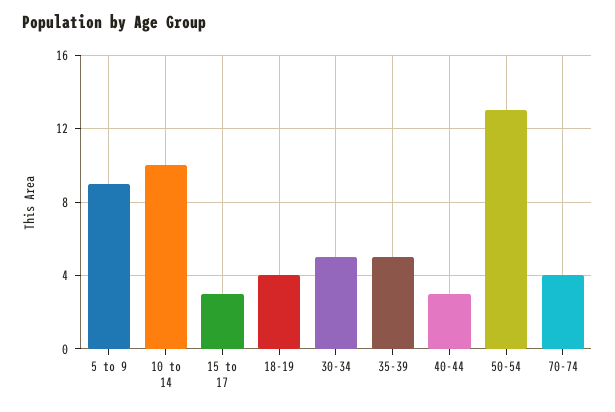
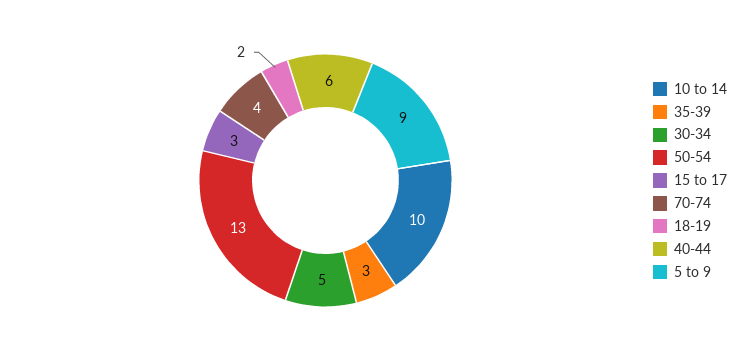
  {
    "5 to 9": 9,
    "10 to 14": 10,
    "15 to 17": 3,
-   "18-19": 4,
+   "18-19": 2,
    "30-34": 5,
-   "35-39": 5,
+   "35-39": 3,
-   "40-44": 3,
+   "40-44": 6,
    "50-54": 13,
    "70-74": 4
  }

